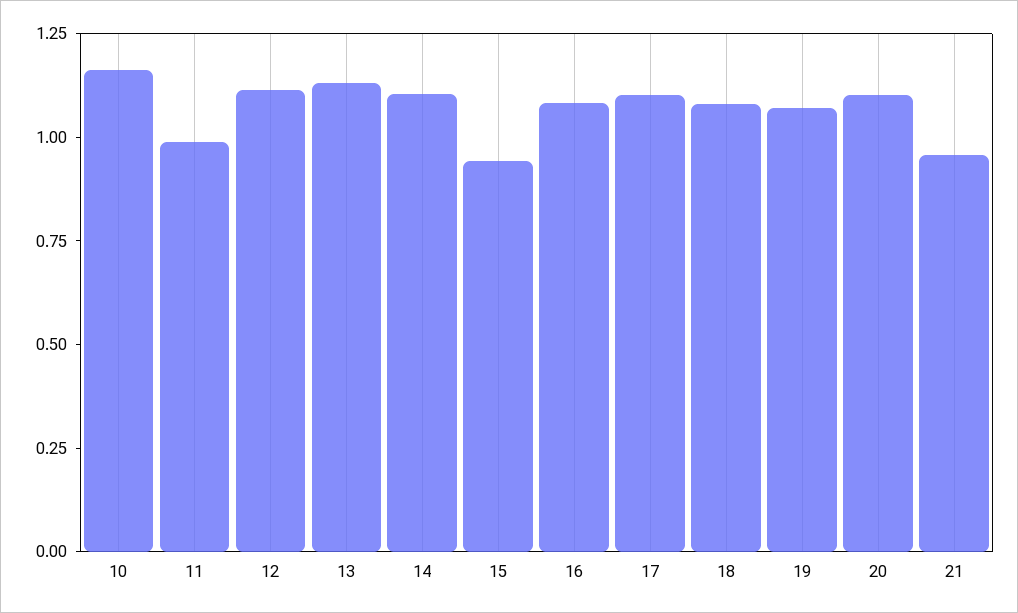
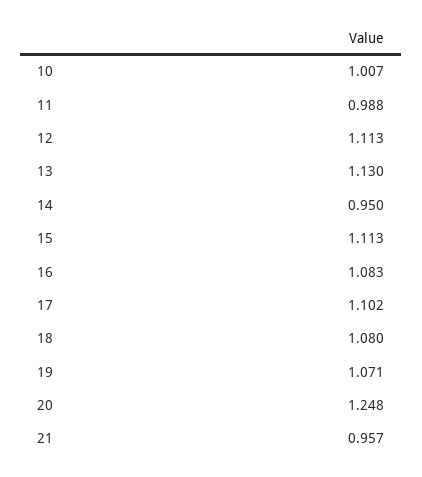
  {
-   "10": 1.15,
+   "10": 1.007,
    "11": 0.988,
    "12": 1.113,
    "13": 1.13,
-   "14": 1.1,
+   "14": 0.95,
-   "15": 0.95,
+   "15": 1.113,
    "16": 1.083,
    "17": 1.102,
    "18": 1.08,
    "19": 1.071,
-   "20": 1.1,
+   "20": 1.248,
    "21": 0.957
  }

